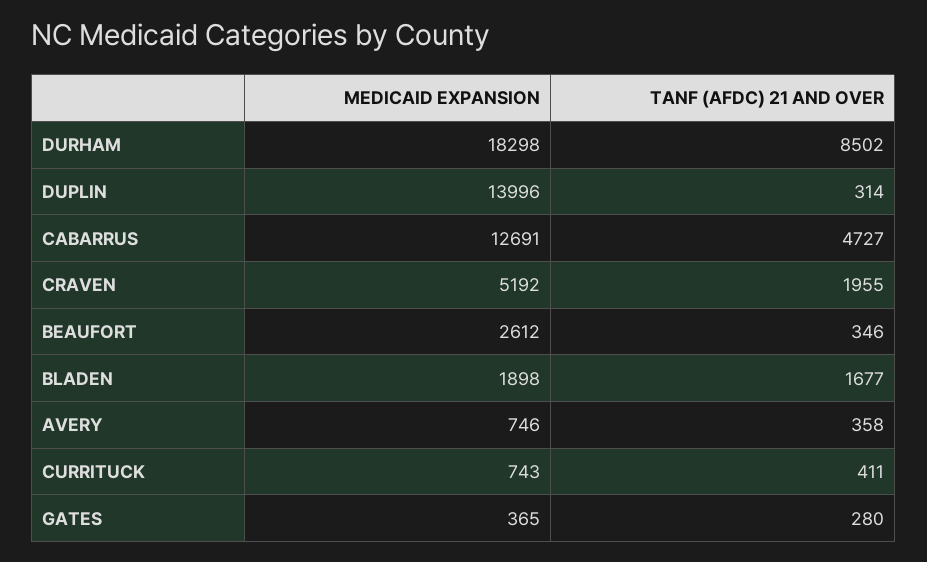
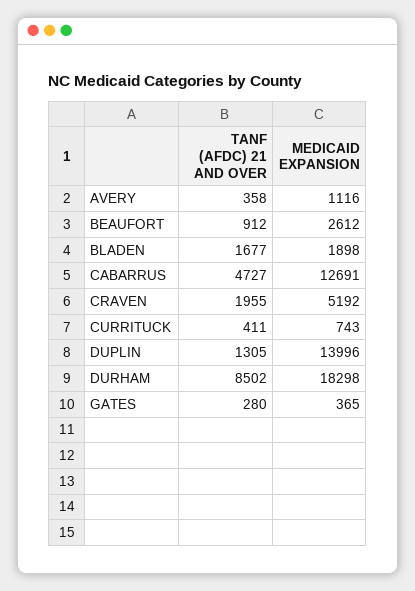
  {
    "MEDICAID EXPANSION": {
      "DURHAM": 18298,
      "DUPLIN": 13996,
      "CABARRUS": 12691,
      "CRAVEN": 5192,
      "BEAUFORT": 2612,
      "BLADEN": 1898,
-     "AVERY": 746,
+     "AVERY": 1116,
      "CURRITUCK": 743,
      "GATES": 365
    },
    "TANF (AFDC) 21 AND OVER": {
      "DURHAM": 8502,
-     "DUPLIN": 314,
+     "DUPLIN": 1305,
      "CABARRUS": 4727,
      "CRAVEN": 1955,
-     "BEAUFORT": 346,
+     "BEAUFORT": 912,
      "BLADEN": 1677,
      "AVERY": 358,
      "CURRITUCK": 411,
      "GATES": 280
    }
  }

